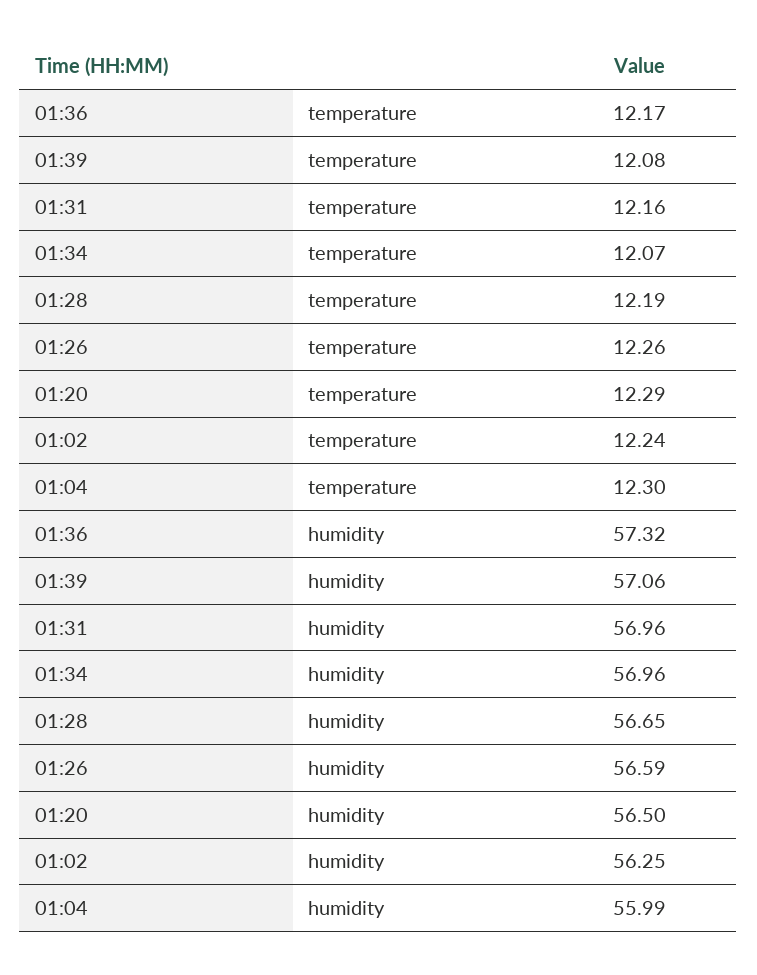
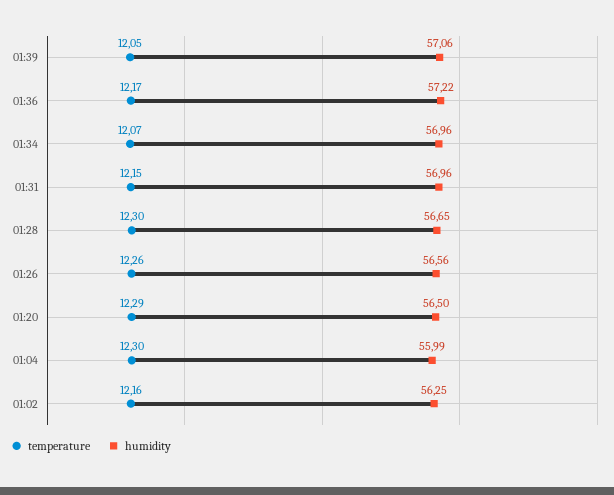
  {
    "temperature": {
      "01:36": 12.17,
-     "01:39": 12.08,
+     "01:39": 12.05,
-     "01:31": 12.16,
+     "01:31": 12.15,
      "01:34": 12.07,
-     "01:28": 12.19,
+     "01:28": 12.3,
      "01:26": 12.26,
      "01:20": 12.29,
-     "01:02": 12.24,
+     "01:02": 12.16,
      "01:04": 12.3
    },
    "humidity": {
-     "01:36": 57.32,
+     "01:36": 57.22,
      "01:39": 57.06,
      "01:31": 56.96,
      "01:34": 56.96,
      "01:28": 56.65,
-     "01:26": 56.59,
+     "01:26": 56.56,
      "01:20": 56.5,
      "01:02": 56.25,
      "01:04": 55.99
    }
  }

